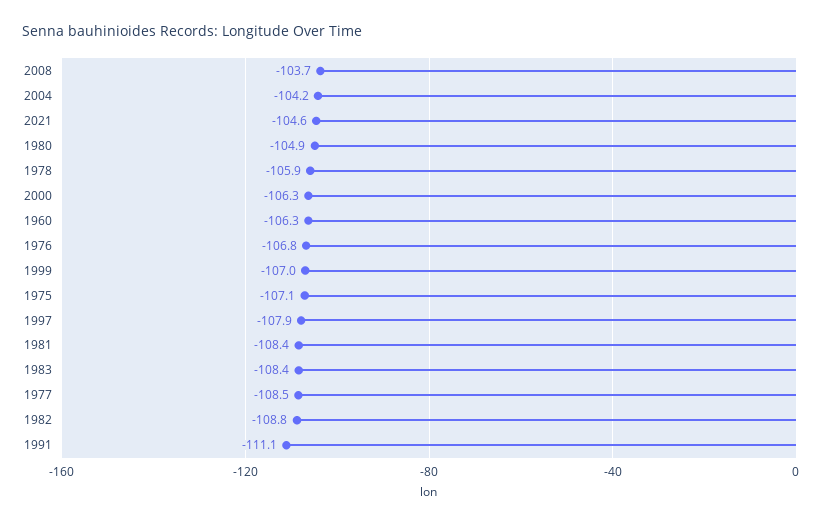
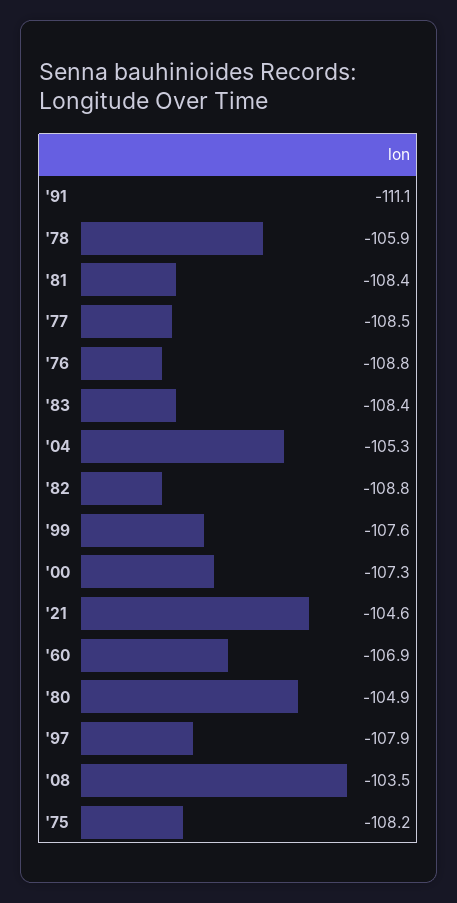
  {
-   "2008": -103.7,
+   "2008": -103.5,
-   "2004": -104.2,
+   "2004": -105.3,
    "2021": -104.6,
    "1980": -104.9,
    "1978": -105.9,
-   "2000": -106.3,
+   "2000": -107.3,
-   "1960": -106.3,
+   "1960": -106.9,
-   "1976": -106.8,
+   "1976": -108.8,
-   "1999": -107,
+   "1999": -107.6,
-   "1975": -107.1,
+   "1975": -108.2,
    "1997": -107.9,
    "1981": -108.4,
    "1983": -108.4,
    "1977": -108.5,
    "1982": -108.8,
    "1991": -111.1
  }

